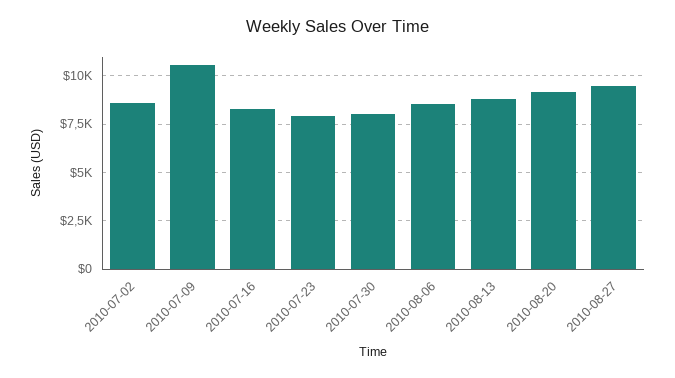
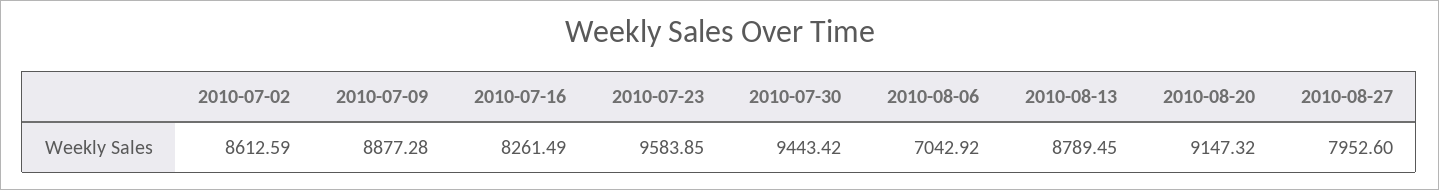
  {
    "2010-07-02": 8612.59,
-   "2010-07-09": 10500,
+   "2010-07-09": 8877.28,
    "2010-07-16": 8261.49,
-   "2010-07-23": 8000,
+   "2010-07-23": 9583.85,
-   "2010-07-30": 8000,
+   "2010-07-30": 9443.42,
-   "2010-08-06": 8500,
+   "2010-08-06": 7042.92,
    "2010-08-13": 8789.45,
    "2010-08-20": 9147.32,
-   "2010-08-27": 9500
+   "2010-08-27": 7952.6
  }

